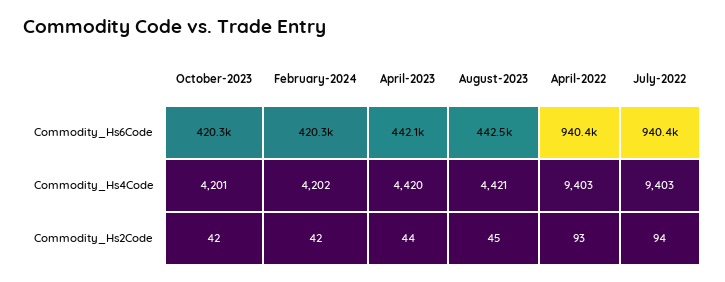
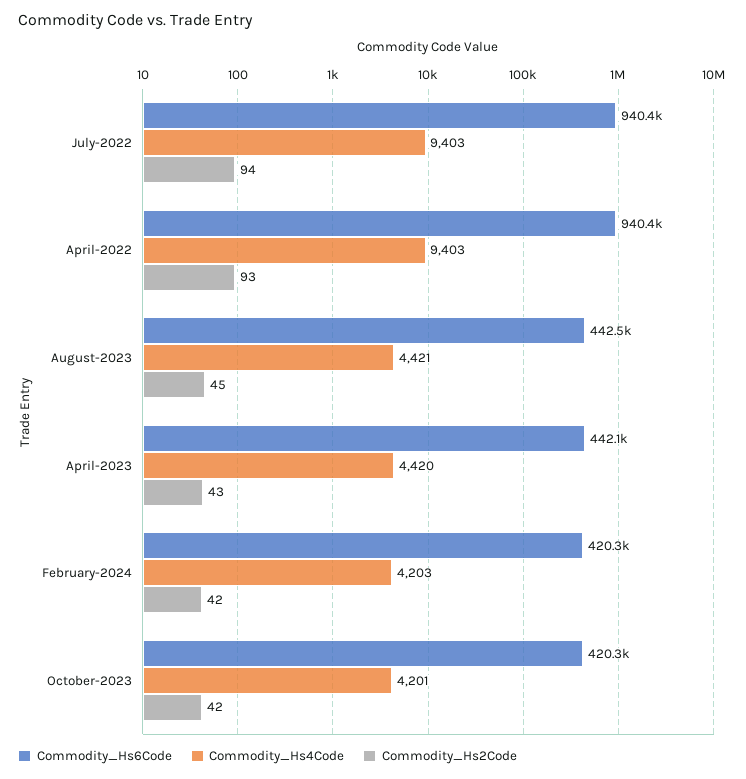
  {
    "Commodity_Hs6Code": {
      "October-2023": 420300,
      "February-2024": 420300,
      "April-2023": 442100,
      "August-2023": 442500,
      "April-2022": 940400,
      "July-2022": 940400
    },
    "Commodity_Hs4Code": {
      "October-2023": 4201,
-     "February-2024": 4202,
+     "February-2024": 4203,
      "April-2023": 4420,
      "August-2023": 4421,
      "April-2022": 9403,
      "July-2022": 9403
    },
    "Commodity_Hs2Code": {
      "October-2023": 42,
      "February-2024": 42,
-     "April-2023": 44,
+     "April-2023": 43,
      "August-2023": 45,
      "April-2022": 93,
      "July-2022": 94
    }
  }

